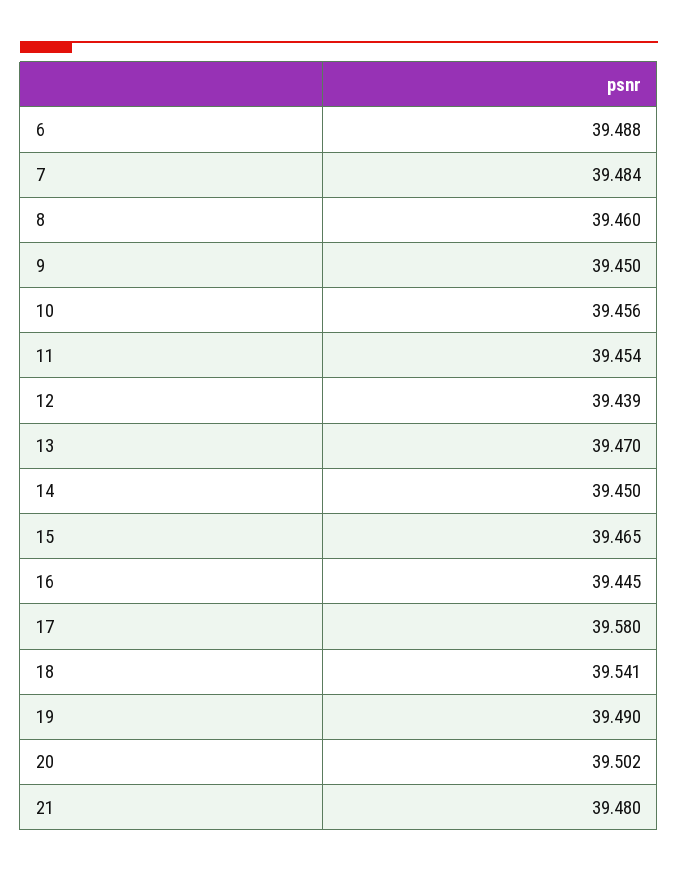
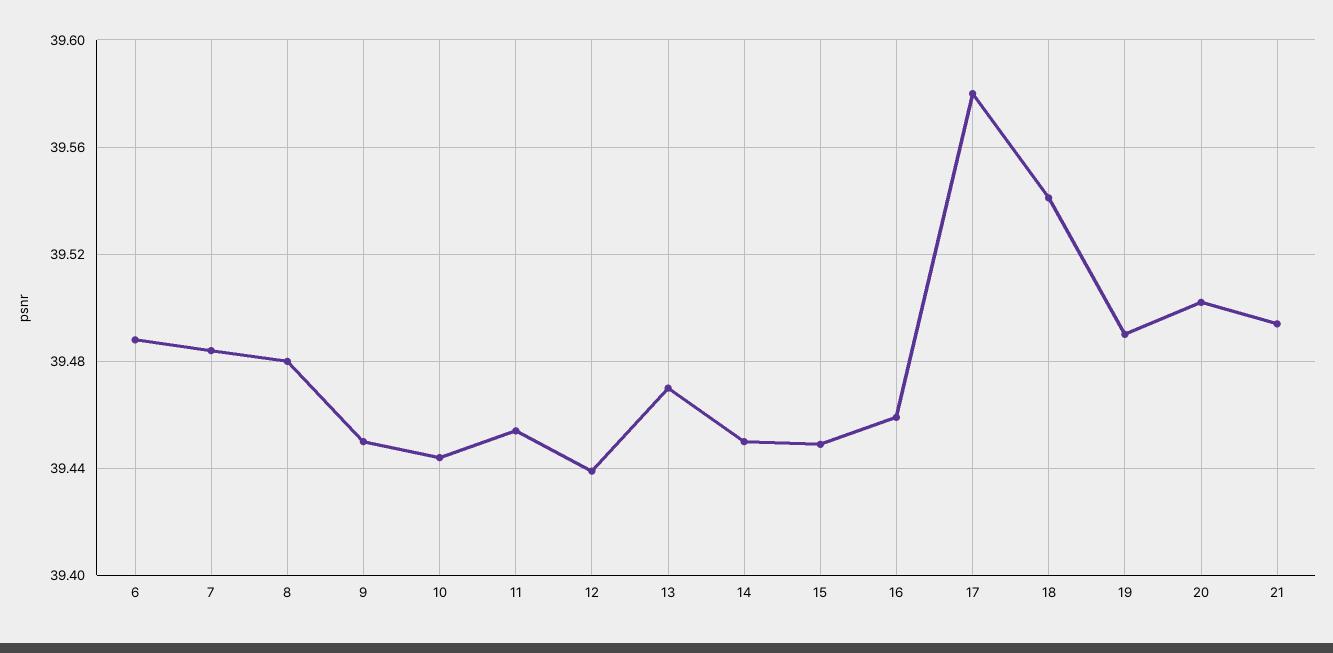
  {
    "6": 39.488,
    "7": 39.484,
-   "8": 39.46,
+   "8": 39.48,
    "9": 39.45,
-   "10": 39.456,
+   "10": 39.445,
    "11": 39.454,
    "12": 39.439,
    "13": 39.47,
    "14": 39.45,
-   "15": 39.465,
+   "15": 39.45,
-   "16": 39.445,
+   "16": 39.46,
    "17": 39.58,
    "18": 39.541,
    "19": 39.49,
    "20": 39.502,
-   "21": 39.48
+   "21": 39.495
  }

